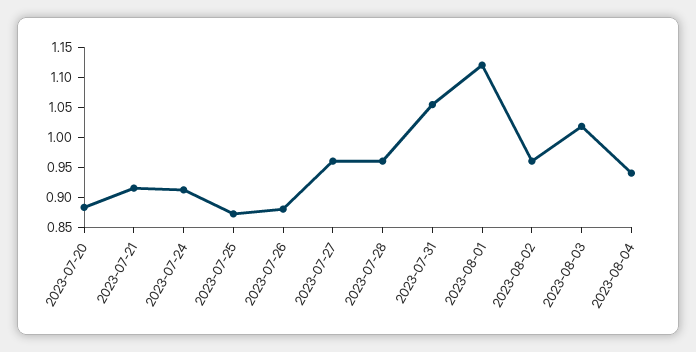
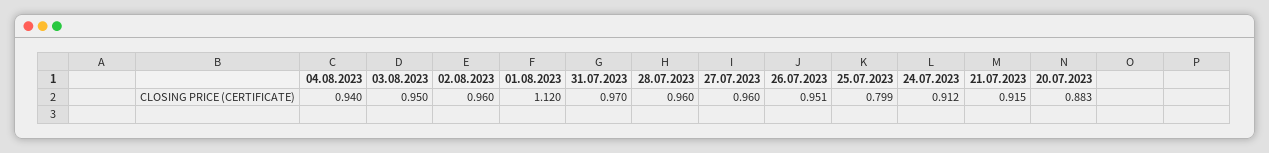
  {
    "2023-07-20": 0.883,
    "2023-07-21": 0.915,
    "2023-07-24": 0.912,
-   "2023-07-25": 0.875,
+   "2023-07-25": 0.799,
-   "2023-07-26": 0.875,
+   "2023-07-26": 0.951,
    "2023-07-27": 0.96,
    "2023-07-28": 0.96,
-   "2023-07-31": 1.05,
+   "2023-07-31": 0.97,
    "2023-08-01": 1.12,
    "2023-08-02": 0.96,
-   "2023-08-03": 1.025,
+   "2023-08-03": 0.95,
    "2023-08-04": 0.94
  }

